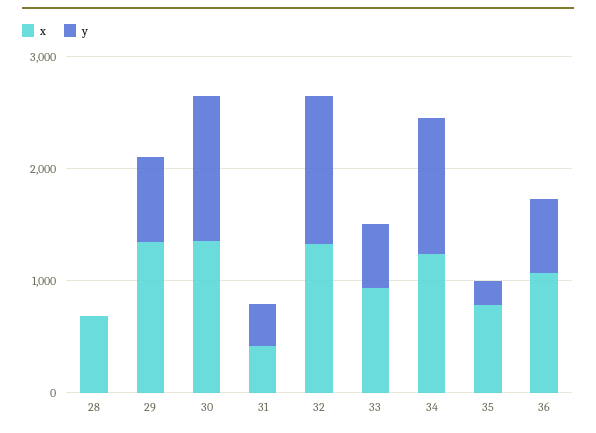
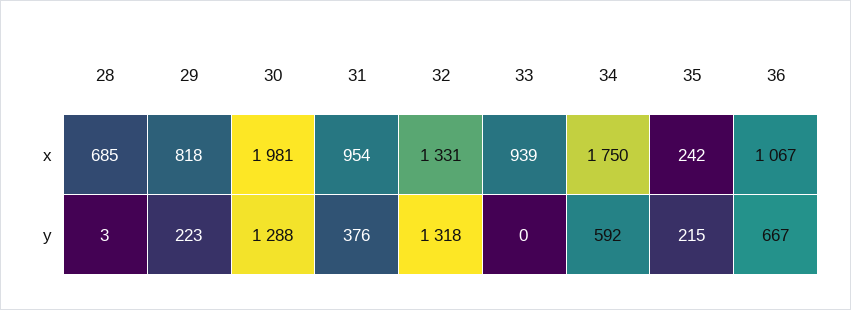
  {
    "x": {
      "28": 685,
-     "29": 1400,
+     "29": 818,
-     "30": 1400,
+     "30": 1981,
-     "31": 400,
+     "31": 954,
      "32": 1331,
      "33": 939,
-     "34": 1200,
+     "34": 1750,
-     "35": 800,
+     "35": 242,
      "36": 1067
    },
    "y": {
      "28": 3,
-     "29": 800,
+     "29": 223,
      "30": 1288,
      "31": 376,
      "32": 1318,
-     "33": 600,
+     "33": 0,
-     "34": 1200,
+     "34": 592,
      "35": 215,
      "36": 667
    }
  }

